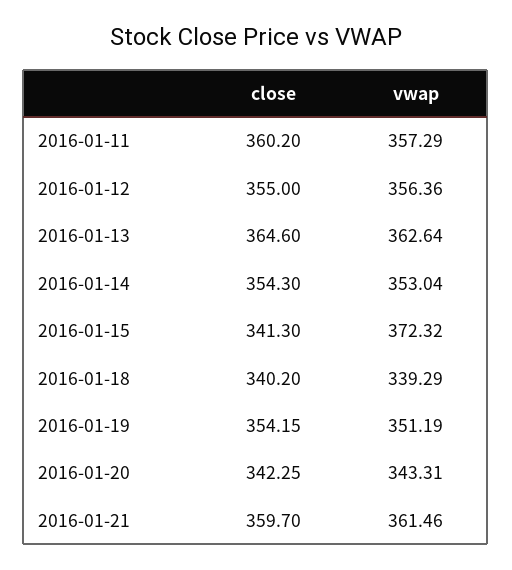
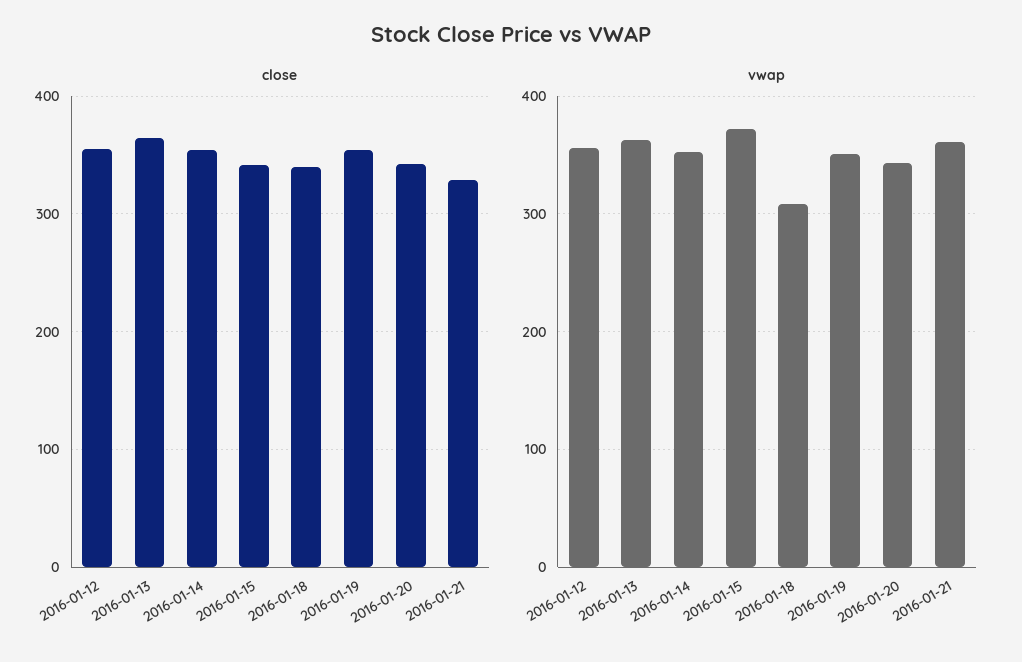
  {
    "close": {
-     "2016-01-11": 360.2,
      "2016-01-12": 355,
      "2016-01-13": 364.6,
      "2016-01-14": 354.3,
      "2016-01-15": 341.3,
      "2016-01-18": 340.2,
      "2016-01-19": 354.15,
      "2016-01-20": 342.25,
-     "2016-01-21": 359.7
+     "2016-01-21": 330
    },
    "vwap": {
-     "2016-01-11": 357.29,
      "2016-01-12": 356.36,
      "2016-01-13": 362.64,
      "2016-01-14": 353.04,
      "2016-01-15": 372.32,
-     "2016-01-18": 339.29,
+     "2016-01-18": 310,
      "2016-01-19": 351.19,
      "2016-01-20": 343.31,
      "2016-01-21": 361.46
    }
  }

